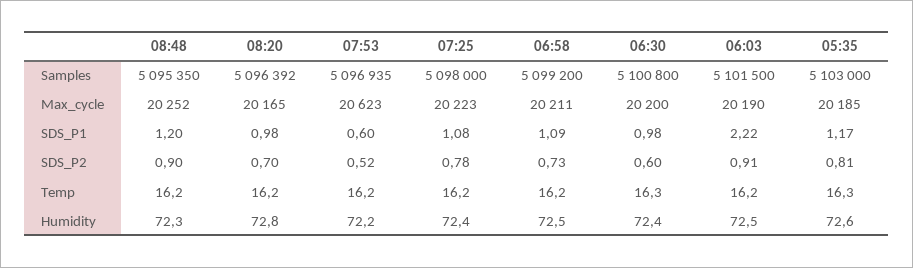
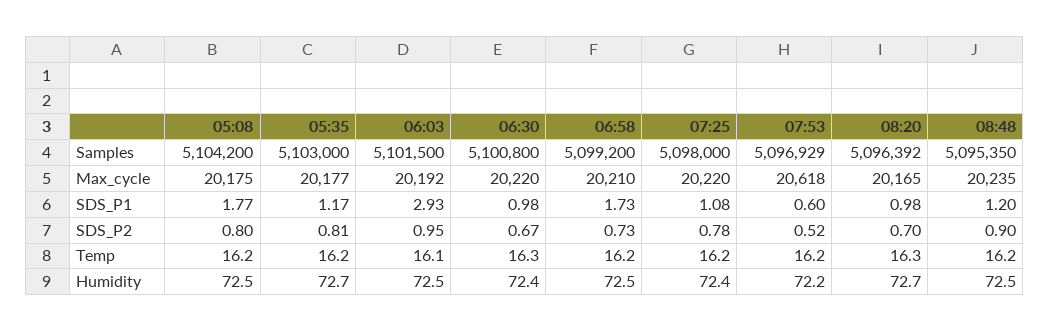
  {
    "08:48": {
      "Samples": 5095350,
-     "Max_cycle": 20252,
+     "Max_cycle": 20235,
      "SDS_P1": 1.2,
      "SDS_P2": 0.9,
      "Temp": 16.2,
-     "Humidity": 72.3
+     "Humidity": 72.5
    },
    "08:20": {
      "Samples": 5096392,
      "Max_cycle": 20165,
      "SDS_P1": 0.98,
      "SDS_P2": 0.7,
-     "Temp": 16.2,
+     "Temp": 16.3,
-     "Humidity": 72.8
+     "Humidity": 72.7
    },
    "07:53": {
-     "Samples": 5096935,
+     "Samples": 5096929,
-     "Max_cycle": 20623,
+     "Max_cycle": 20618,
      "SDS_P1": 0.6,
      "SDS_P2": 0.52,
      "Temp": 16.2,
      "Humidity": 72.2
    },
    "07:25": {
      "Samples": 5098000,
-     "Max_cycle": 20223,
+     "Max_cycle": 20220,
      "SDS_P1": 1.08,
      "SDS_P2": 0.78,
      "Temp": 16.2,
      "Humidity": 72.4
    },
    "06:58": {
      "Samples": 5099200,
-     "Max_cycle": 20211,
+     "Max_cycle": 20210,
-     "SDS_P1": 1.09,
+     "SDS_P1": 1.73,
      "SDS_P2": 0.73,
      "Temp": 16.2,
      "Humidity": 72.5
    },
    "06:30": {
      "Samples": 5100800,
-     "Max_cycle": 20200,
+     "Max_cycle": 20220,
      "SDS_P1": 0.98,
-     "SDS_P2": 0.6,
+     "SDS_P2": 0.67,
      "Temp": 16.3,
      "Humidity": 72.4
    },
    "06:03": {
      "Samples": 5101500,
-     "Max_cycle": 20190,
+     "Max_cycle": 20192,
-     "SDS_P1": 2.22,
+     "SDS_P1": 2.93,
-     "SDS_P2": 0.91,
+     "SDS_P2": 0.95,
-     "Temp": 16.2,
+     "Temp": 16.1,
      "Humidity": 72.5
    },
    "05:35": {
      "Samples": 5103000,
-     "Max_cycle": 20185,
+     "Max_cycle": 20177,
      "SDS_P1": 1.17,
      "SDS_P2": 0.81,
-     "Temp": 16.3,
+     "Temp": 16.2,
-     "Humidity": 72.6
+     "Humidity": 72.7
-   }
+   },
+   "05:08": {
+     "Samples": 5104200,
+     "Max_cycle": 20175,
+     "SDS_P1": 1.77,
+     "SDS_P2": 0.8,
+     "Temp": 16.2,
+     "Humidity": 72.5
+   }
  }

